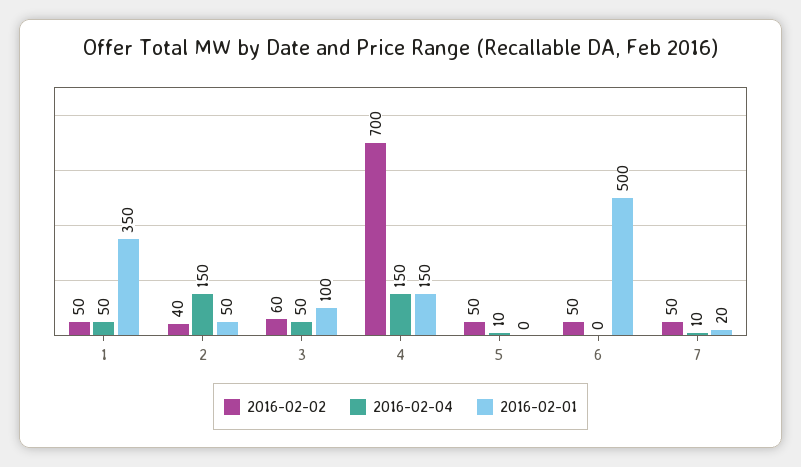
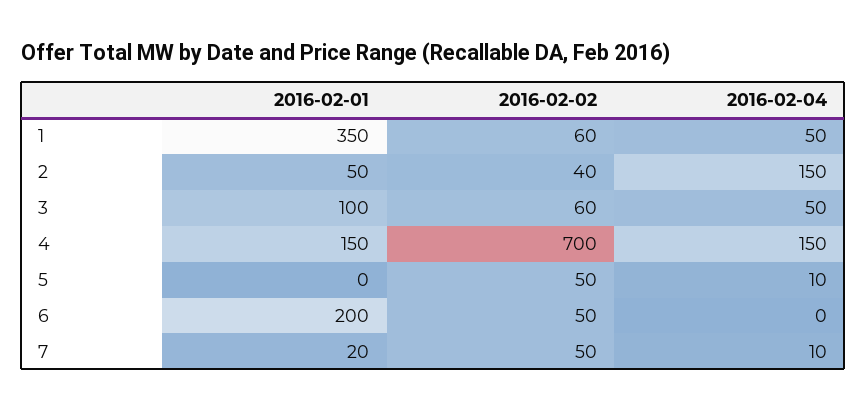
  {
    "2016-02-02": {
-     "1": 50,
+     "1": 60,
      "2": 40,
      "3": 60,
      "4": 700,
      "5": 50,
      "6": 50,
      "7": 50
    },
    "2016-02-04": {
      "1": 50,
      "2": 150,
      "3": 50,
      "4": 150,
      "5": 10,
      "6": 0,
      "7": 10
    },
    "2016-02-01": {
      "1": 350,
      "2": 50,
      "3": 100,
      "4": 150,
      "5": 0,
-     "6": 500,
+     "6": 200,
      "7": 20
    }
  }

